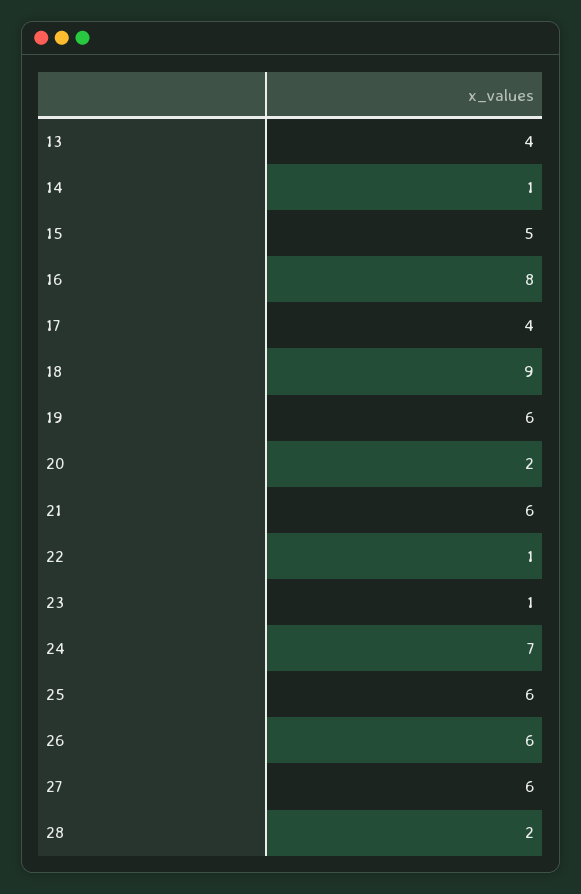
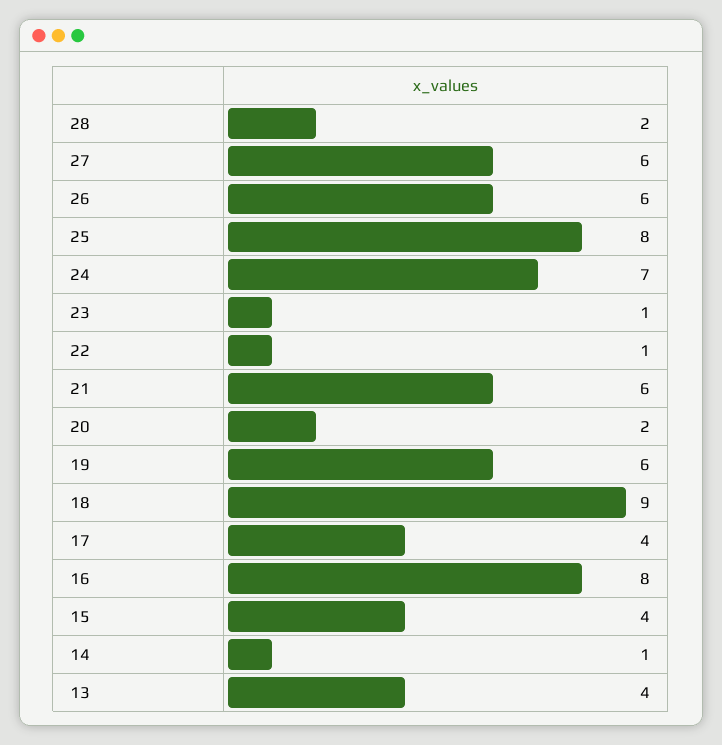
  {
    "13": 4,
    "14": 1,
-   "15": 5,
+   "15": 4,
    "16": 8,
    "17": 4,
    "18": 9,
    "19": 6,
    "20": 2,
    "21": 6,
    "22": 1,
    "23": 1,
    "24": 7,
-   "25": 6,
+   "25": 8,
    "26": 6,
    "27": 6,
    "28": 2
  }

